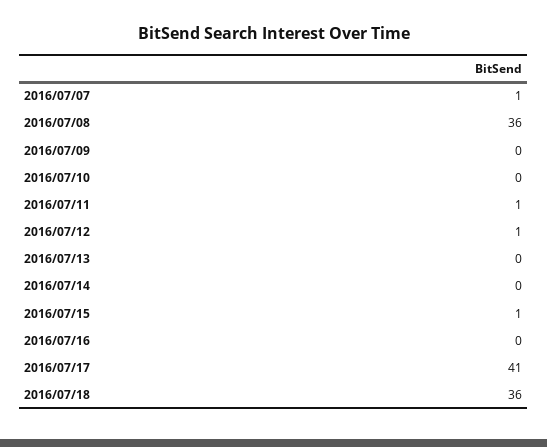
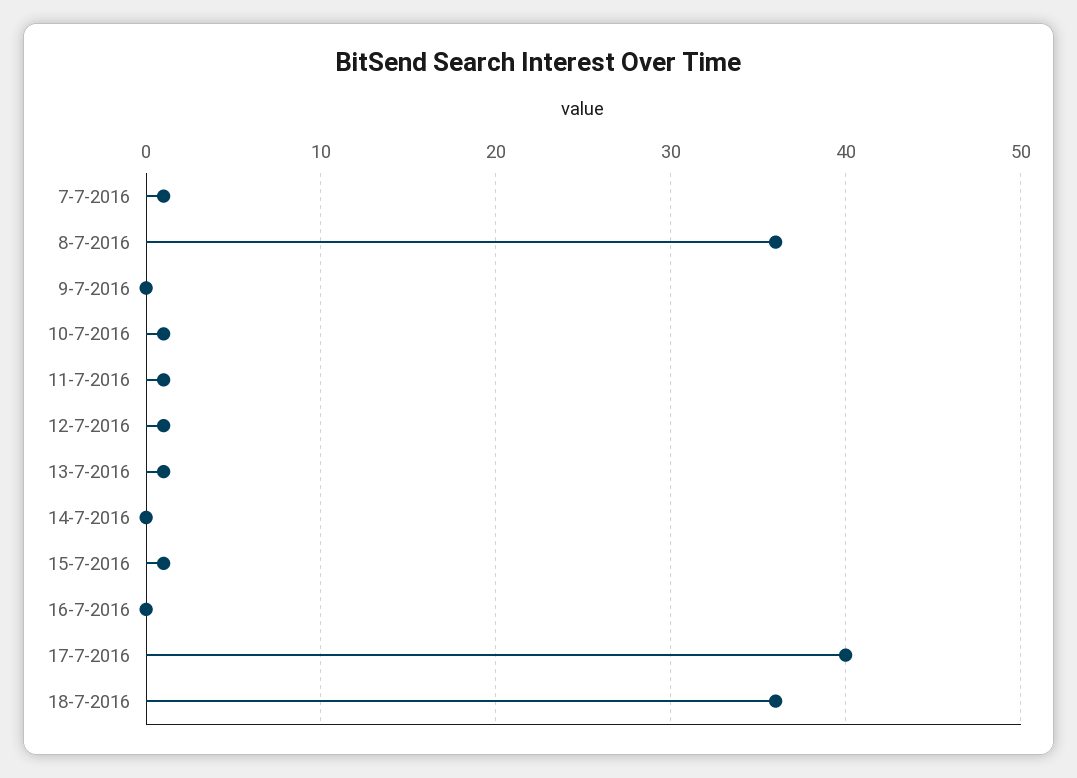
  {
    "2016/07/07": 1,
    "2016/07/08": 36,
    "2016/07/09": 0,
-   "2016/07/10": 0,
+   "2016/07/10": 1,
    "2016/07/11": 1,
    "2016/07/12": 1,
-   "2016/07/13": 0,
+   "2016/07/13": 1,
    "2016/07/14": 0,
    "2016/07/15": 1,
    "2016/07/16": 0,
-   "2016/07/17": 41,
+   "2016/07/17": 40,
    "2016/07/18": 36
  }

